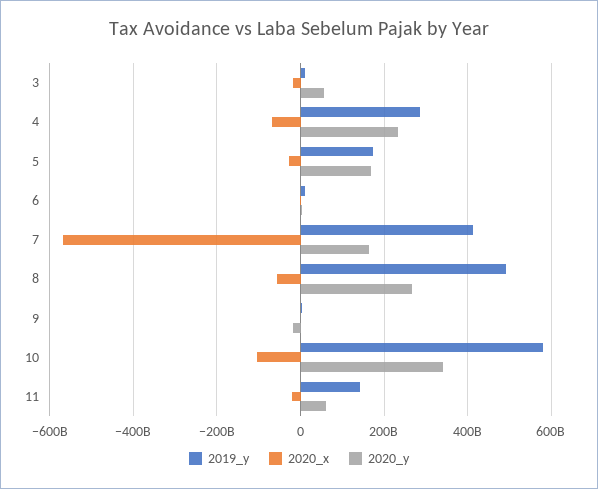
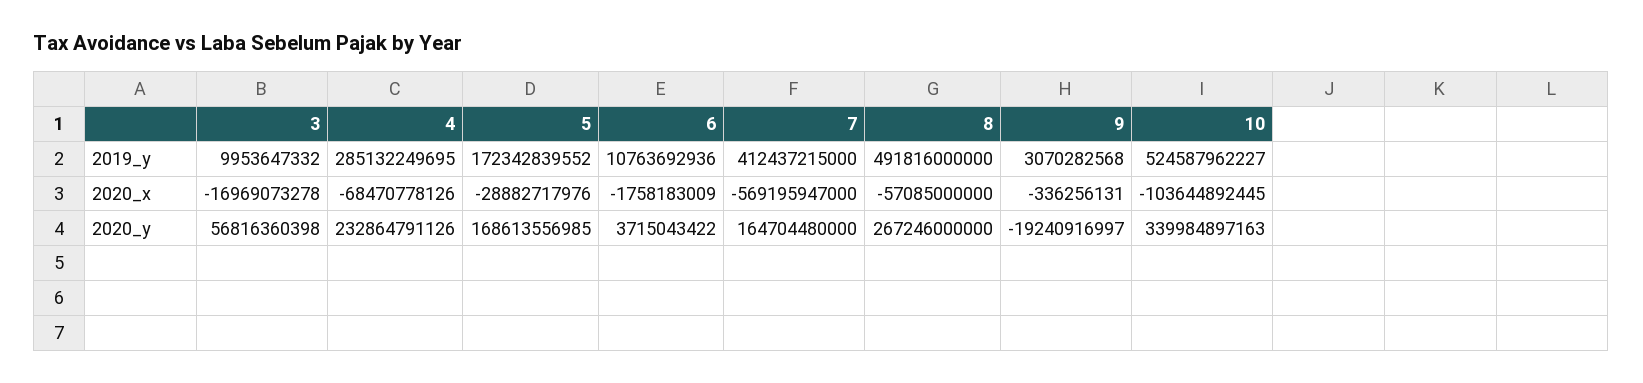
  {
    "2019_y": {
      "3": 9953647332,
      "4": 285132249695,
      "5": 172342839552,
      "6": 10763692936,
      "7": 412437215000,
      "8": 491816000000,
      "9": 3070282568,
-     "10": 580000000000,
+     "10": 524587962227
-     "11": 140000000000
    },
    "2020_x": {
      "3": -16969073278,
      "4": -68470778126,
      "5": -28882717976,
      "6": -1758183009,
      "7": -569195947000,
      "8": -57085000000,
      "9": -336256131,
-     "10": -103644892445,
+     "10": -103644892445
-     "11": -20000000000
    },
    "2020_y": {
      "3": 56816360398,
      "4": 232864791126,
      "5": 168613556985,
      "6": 3715043422,
      "7": 164704480000,
      "8": 267246000000,
      "9": -19240916997,
-     "10": 339984897163,
+     "10": 339984897163
-     "11": 60000000000
    }
  }

